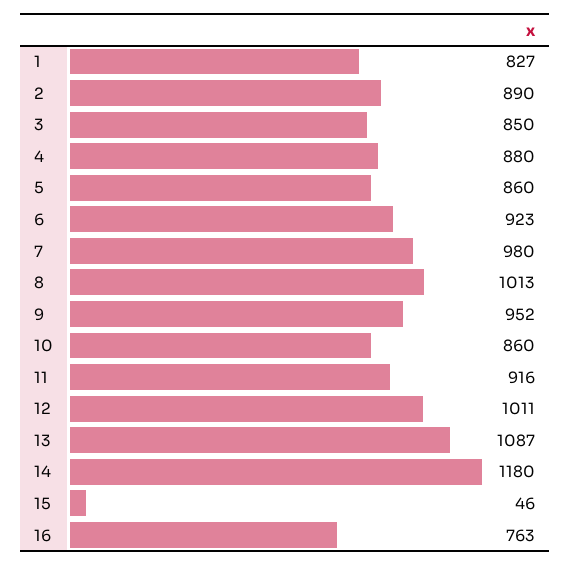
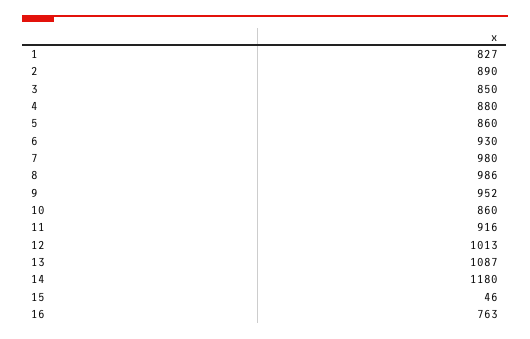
  {
    "1": 827,
    "2": 890,
    "3": 850,
    "4": 880,
    "5": 860,
-   "6": 923,
+   "6": 930,
    "7": 980,
-   "8": 1013,
+   "8": 986,
    "9": 952,
    "10": 860,
    "11": 916,
-   "12": 1011,
+   "12": 1013,
    "13": 1087,
    "14": 1180,
    "15": 46,
    "16": 763
  }

